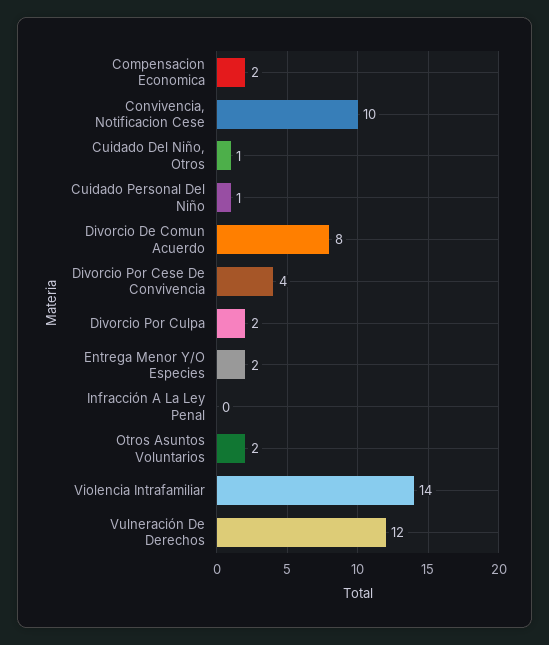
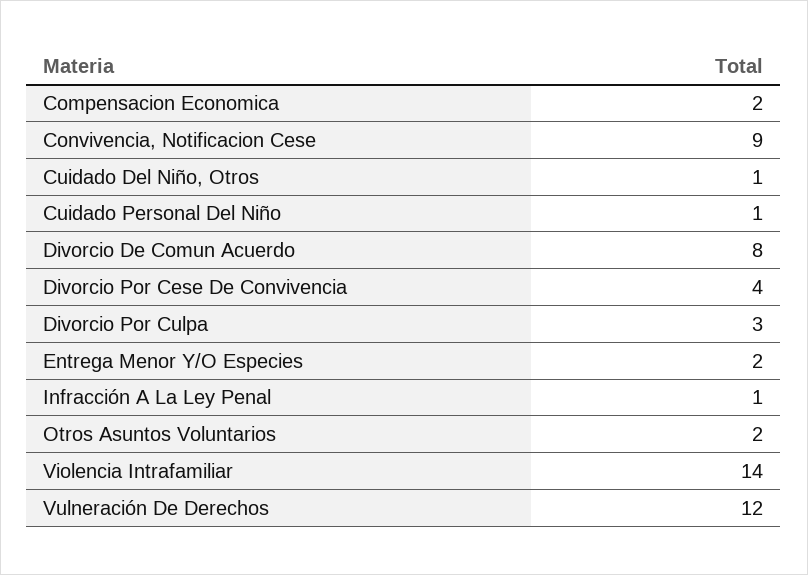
  {
    "Compensacion Economica": 2,
-   "Convivencia, Notificacion Cese": 10,
+   "Convivencia, Notificacion Cese": 9,
    "Cuidado Del Niño, Otros": 1,
    "Cuidado Personal Del Niño": 1,
    "Divorcio De Comun Acuerdo": 8,
    "Divorcio Por Cese De Convivencia": 4,
-   "Divorcio Por Culpa": 2,
+   "Divorcio Por Culpa": 3,
    "Entrega Menor Y/O Especies": 2,
-   "Infracción A La Ley Penal": 0,
+   "Infracción A La Ley Penal": 1,
    "Otros Asuntos Voluntarios": 2,
    "Violencia Intrafamiliar": 14,
    "Vulneración De Derechos": 12
  }

